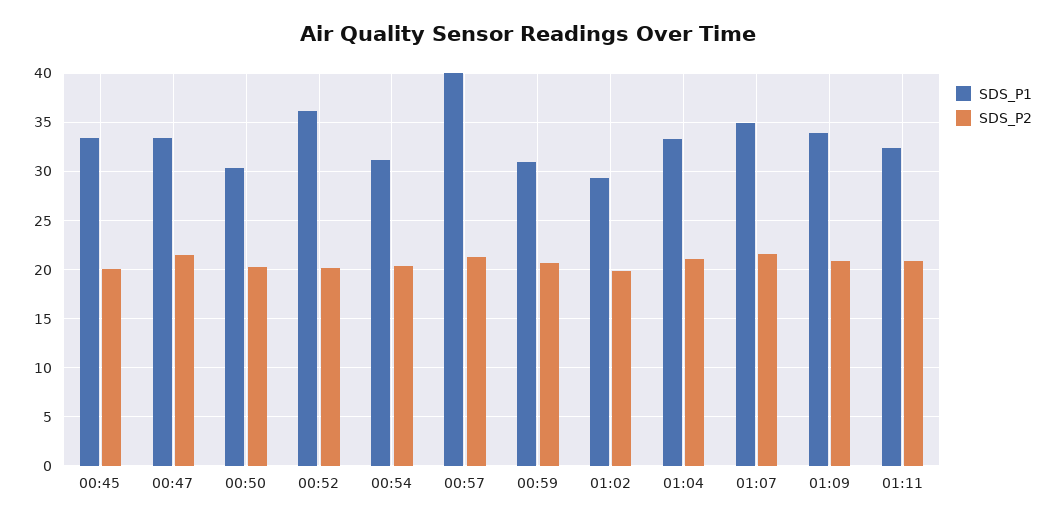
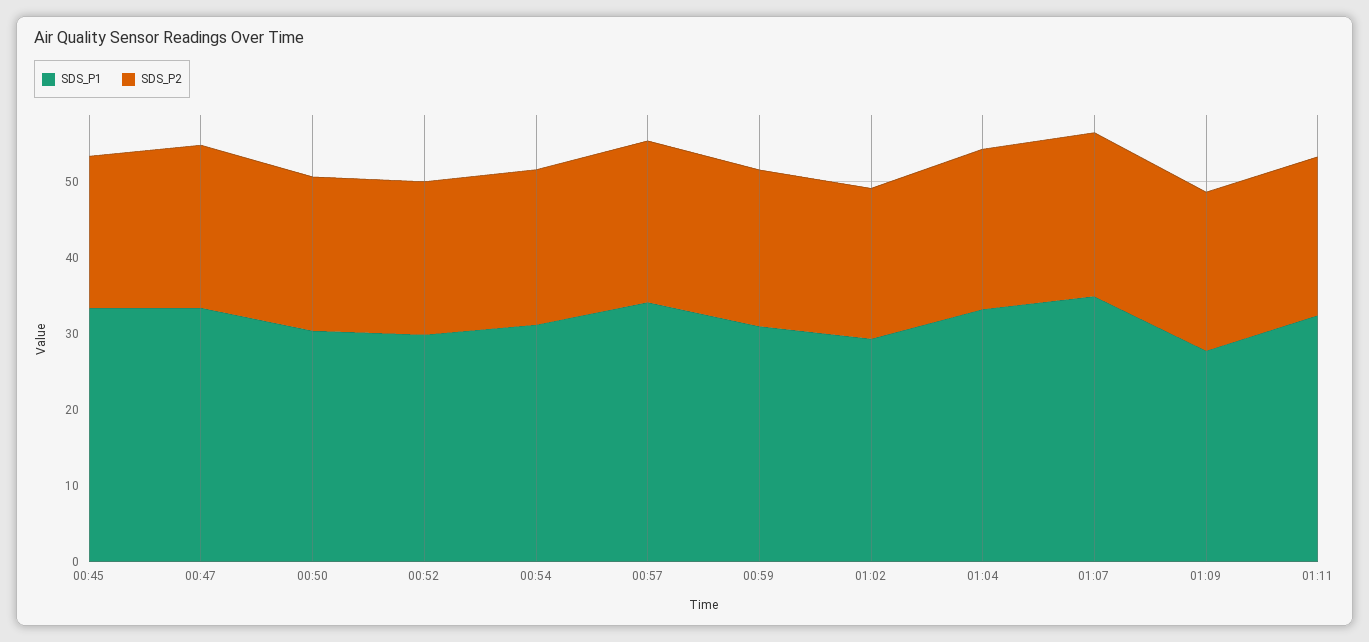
  {
    "SDS_P1": {
      "00:45": 33,
      "00:47": 33,
      "00:50": 30,
-     "00:52": 36,
+     "00:52": 30,
      "00:54": 31,
-     "00:57": 40,
+     "00:57": 34,
      "00:59": 31,
      "01:02": 29,
      "01:04": 33,
      "01:07": 35,
-     "01:09": 34,
+     "01:09": 28,
      "01:11": 32
    },
    "SDS_P2": {
      "00:45": 20,
      "00:47": 21,
      "00:50": 20,
      "00:52": 20,
      "00:54": 20,
      "00:57": 21,
      "00:59": 21,
      "01:02": 20,
      "01:04": 21,
      "01:07": 22,
      "01:09": 21,
      "01:11": 21
    }
  }

